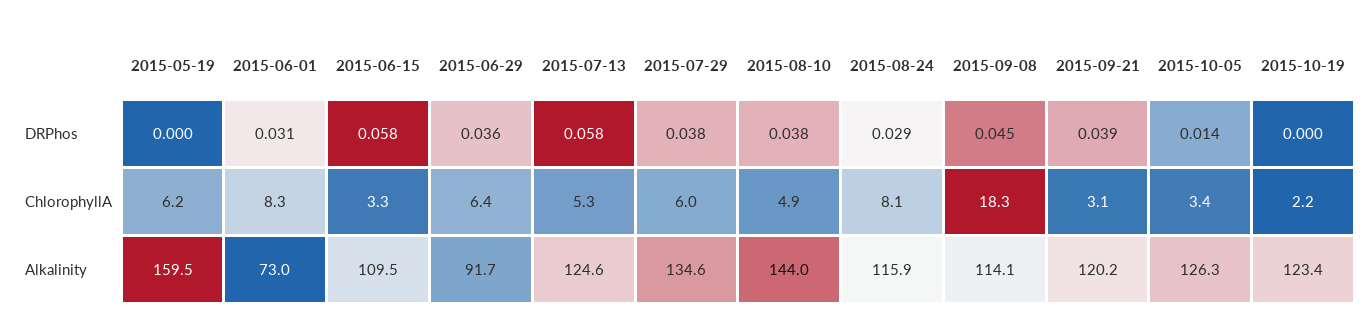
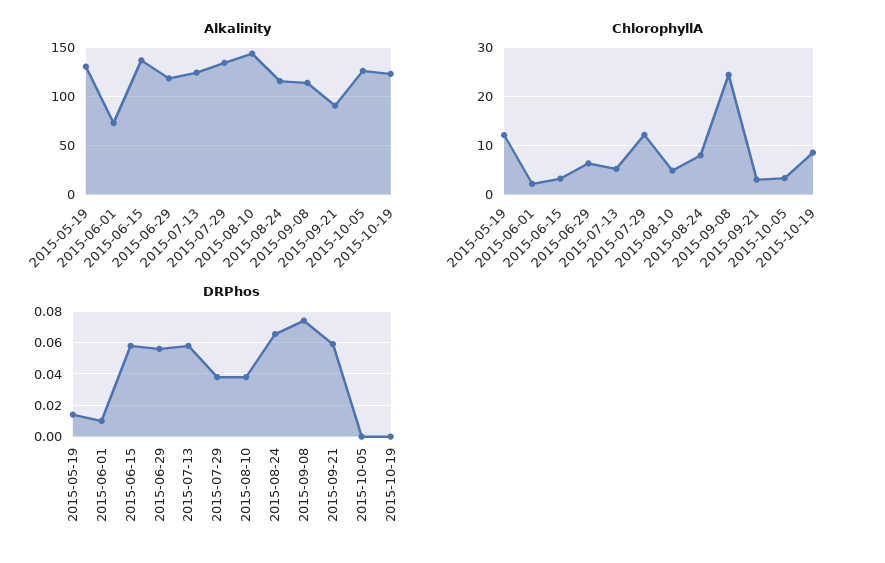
  {
    "DRPhos": {
-     "2015-05-19": 0,
+     "2015-05-19": 0.015,
-     "2015-06-01": 0.031,
+     "2015-06-01": 0.01,
      "2015-06-15": 0.058,
-     "2015-06-29": 0.036,
+     "2015-06-29": 0.055,
      "2015-07-13": 0.058,
      "2015-07-29": 0.038,
      "2015-08-10": 0.038,
-     "2015-08-24": 0.029,
+     "2015-08-24": 0.065,
-     "2015-09-08": 0.045,
+     "2015-09-08": 0.075,
-     "2015-09-21": 0.039,
+     "2015-09-21": 0.06,
-     "2015-10-05": 0.014,
+     "2015-10-05": 0,
      "2015-10-19": 0
    },
    "ChlorophyllA": {
-     "2015-05-19": 6.2,
+     "2015-05-19": 12,
-     "2015-06-01": 8.3,
+     "2015-06-01": 2,
      "2015-06-15": 3.3,
      "2015-06-29": 6.4,
      "2015-07-13": 5.3,
-     "2015-07-29": 6,
+     "2015-07-29": 12,
      "2015-08-10": 4.9,
      "2015-08-24": 8.1,
-     "2015-09-08": 18.3,
+     "2015-09-08": 24,
      "2015-09-21": 3.1,
      "2015-10-05": 3.4,
-     "2015-10-19": 2.2
+     "2015-10-19": 8
    },
    "Alkalinity": {
-     "2015-05-19": 159.5,
+     "2015-05-19": 130,
      "2015-06-01": 73,
-     "2015-06-15": 109.5,
+     "2015-06-15": 140,
-     "2015-06-29": 91.7,
+     "2015-06-29": 120,
      "2015-07-13": 124.6,
      "2015-07-29": 134.6,
      "2015-08-10": 144,
      "2015-08-24": 115.9,
      "2015-09-08": 114.1,
-     "2015-09-21": 120.2,
+     "2015-09-21": 90,
      "2015-10-05": 126.3,
      "2015-10-19": 123.4
    }
  }

